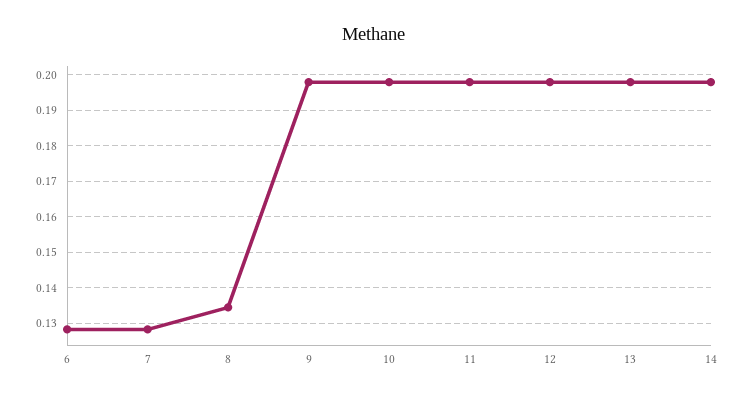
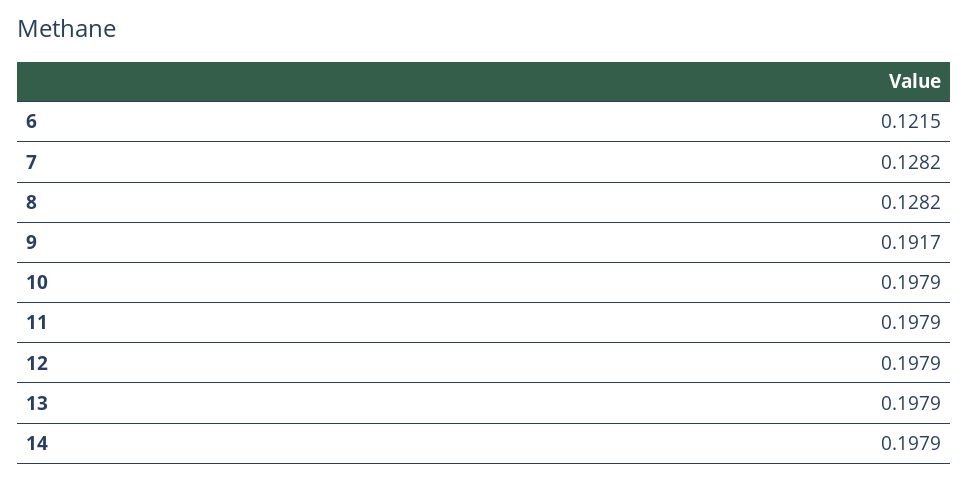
  {
-   "6": 0.128,
+   "6": 0.1215,
    "7": 0.1282,
-   "8": 0.134,
+   "8": 0.1282,
-   "9": 0.198,
+   "9": 0.1917,
    "10": 0.1979,
    "11": 0.1979,
    "12": 0.1979,
    "13": 0.1979,
    "14": 0.1979
  }

